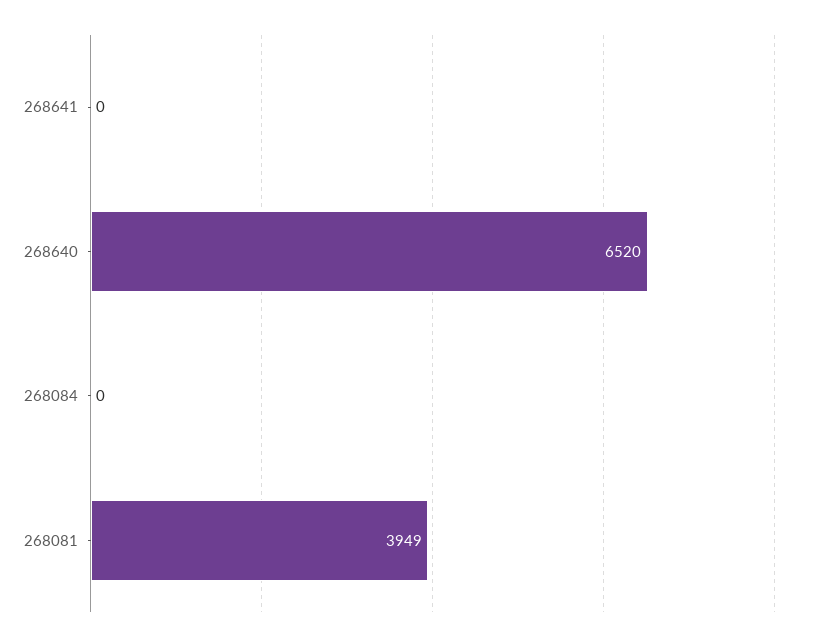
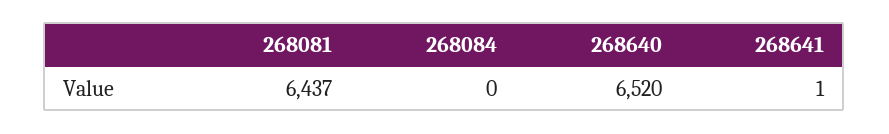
  {
-   "268641": 0,
+   "268641": 1,
    "268640": 6520,
    "268084": 0,
-   "268081": 3949
+   "268081": 6437
  }

